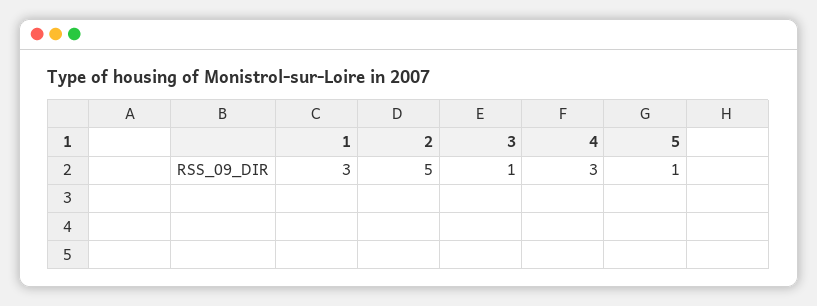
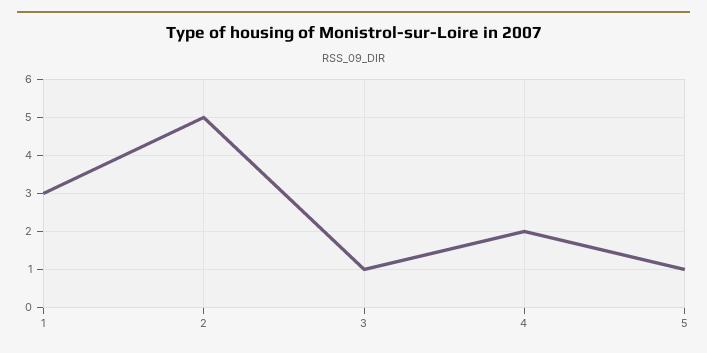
  {
    "1": 3,
    "2": 5,
    "3": 1,
-   "4": 3,
+   "4": 2,
    "5": 1
  }

